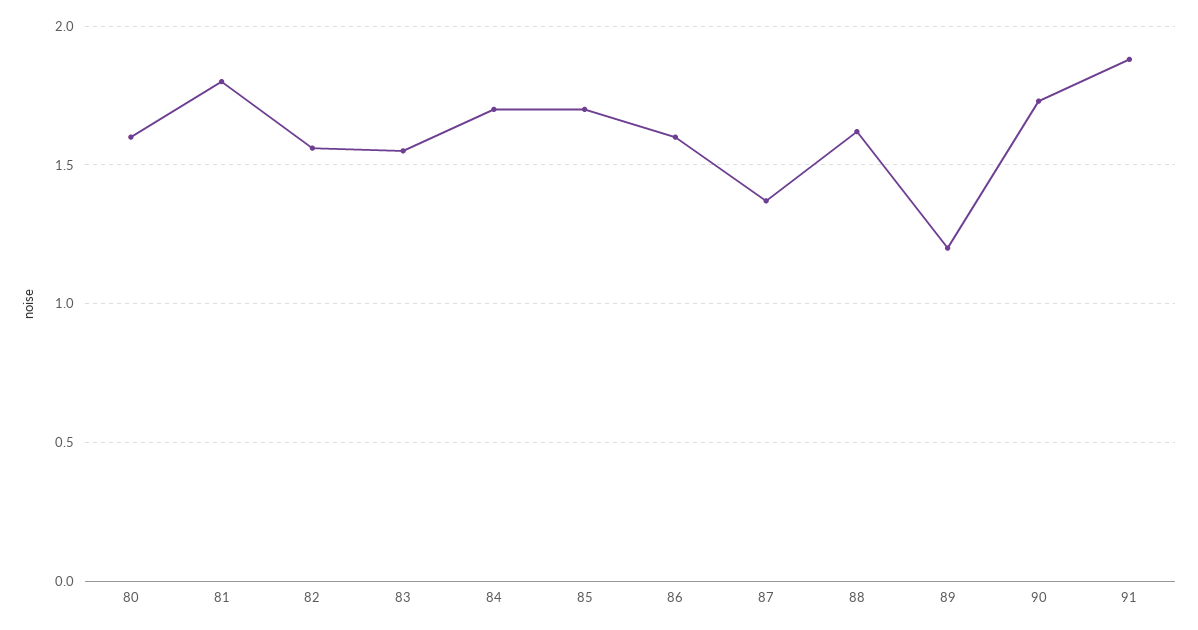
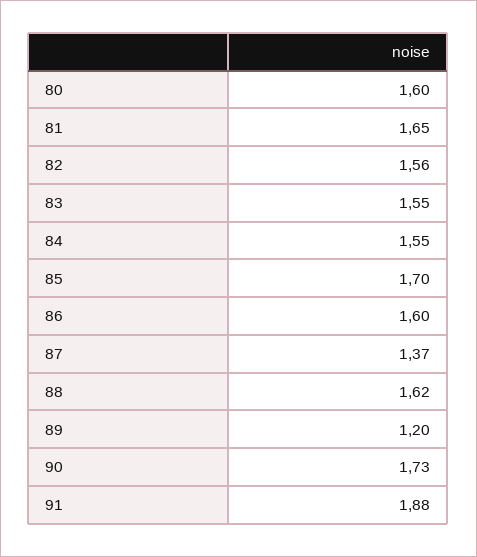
  {
    "80": 1.6,
-   "81": 1.8,
+   "81": 1.65,
    "82": 1.56,
    "83": 1.55,
-   "84": 1.7,
+   "84": 1.55,
    "85": 1.7,
    "86": 1.6,
    "87": 1.37,
    "88": 1.62,
    "89": 1.2,
    "90": 1.73,
    "91": 1.88
  }

